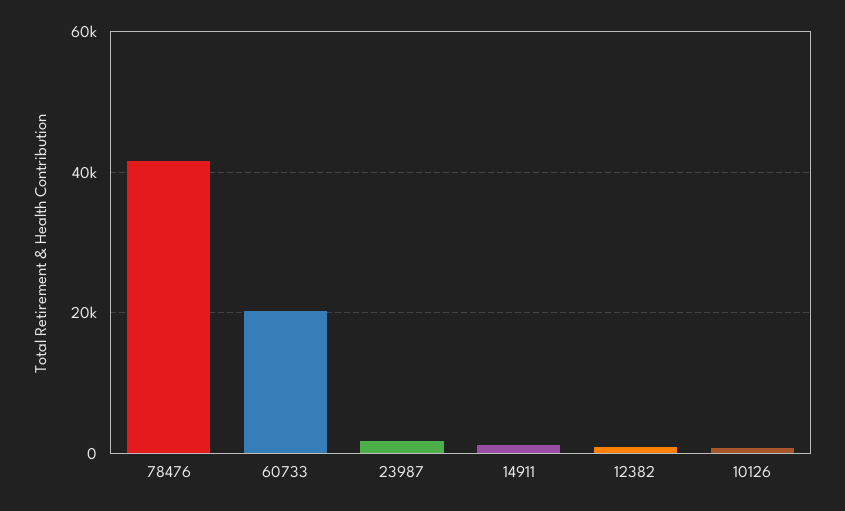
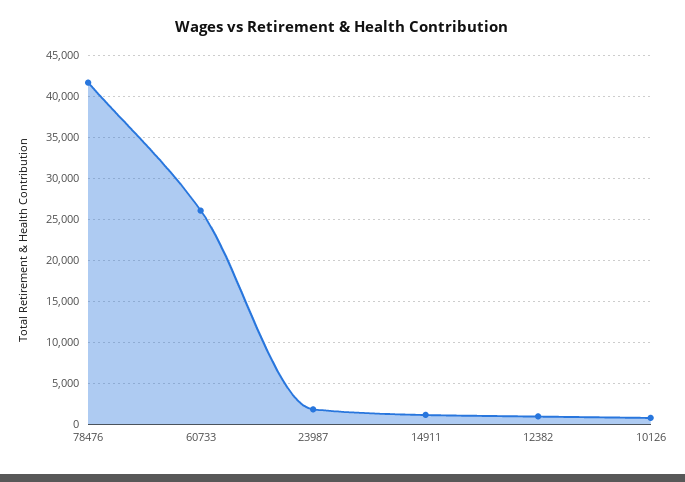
  {
    "78476": 42000,
-   "60733": 20000,
+   "60733": 26000,
    "23987": 2000,
    "14911": 1000,
    "12382": 1000,
    "10126": 1000
  }

